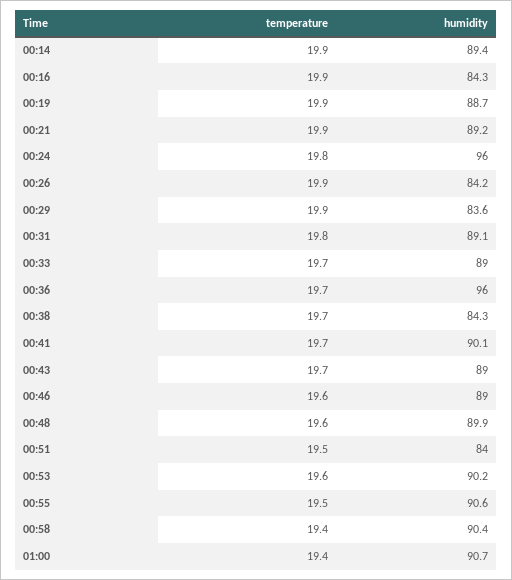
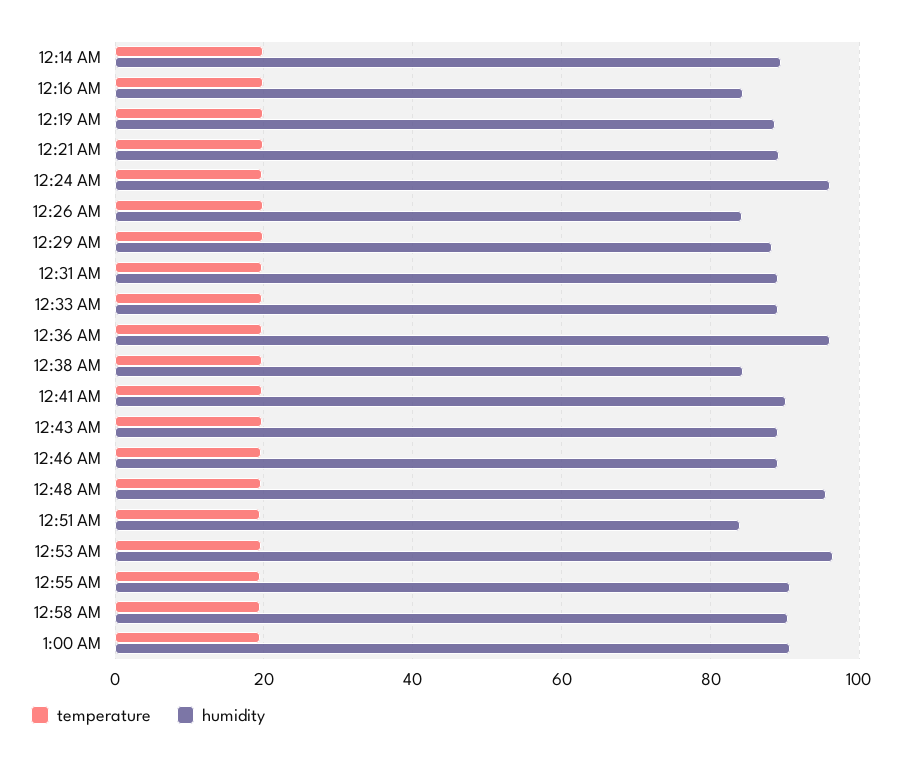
  {
    "temperature": {
      "00:14": 19.9,
      "00:16": 19.9,
      "00:19": 19.9,
      "00:21": 19.9,
      "00:24": 19.8,
      "00:26": 19.9,
      "00:29": 19.9,
      "00:31": 19.8,
      "00:33": 19.7,
      "00:36": 19.7,
      "00:38": 19.7,
      "00:41": 19.7,
      "00:43": 19.7,
      "00:46": 19.6,
      "00:48": 19.6,
      "00:51": 19.5,
      "00:53": 19.6,
      "00:55": 19.5,
      "00:58": 19.4,
      "01:00": 19.4
    },
    "humidity": {
      "00:14": 89.4,
      "00:16": 84.3,
      "00:19": 88.7,
      "00:21": 89.2,
      "00:24": 96,
      "00:26": 84.2,
-     "00:29": 83.6,
+     "00:29": 88,
      "00:31": 89.1,
      "00:33": 89,
      "00:36": 96,
      "00:38": 84.3,
      "00:41": 90.1,
      "00:43": 89,
      "00:46": 89,
-     "00:48": 89.9,
+     "00:48": 96,
      "00:51": 84,
-     "00:53": 90.2,
+     "00:53": 96,
      "00:55": 90.6,
      "00:58": 90.4,
      "01:00": 90.7
    }
  }

